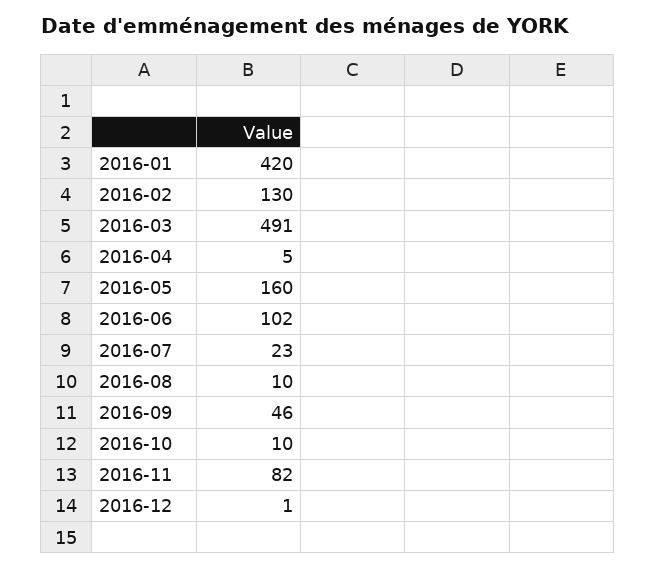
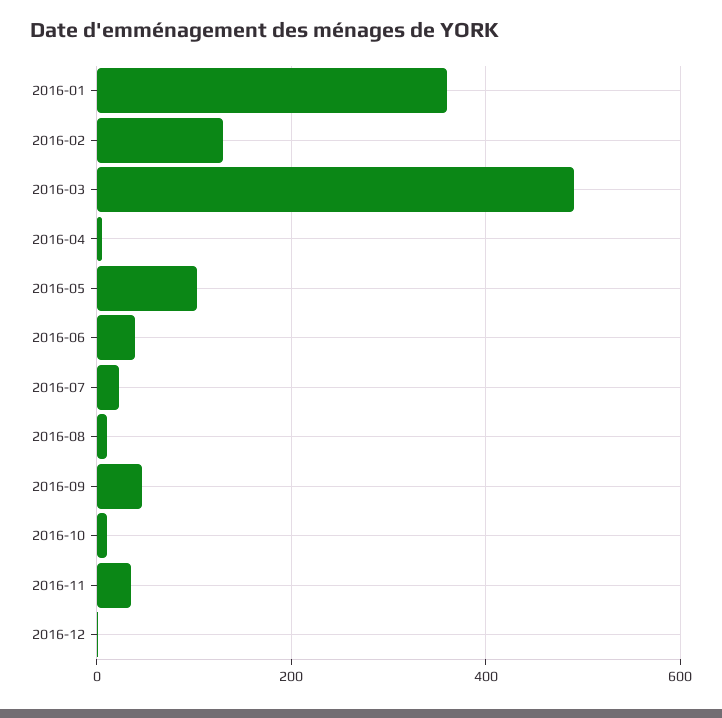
  {
-   "2016-01": 420,
+   "2016-01": 360,
    "2016-02": 130,
    "2016-03": 491,
    "2016-04": 5,
-   "2016-05": 160,
+   "2016-05": 100,
-   "2016-06": 102,
+   "2016-06": 40,
    "2016-07": 23,
    "2016-08": 10,
    "2016-09": 46,
    "2016-10": 10,
-   "2016-11": 82,
+   "2016-11": 40,
    "2016-12": 1
  }

